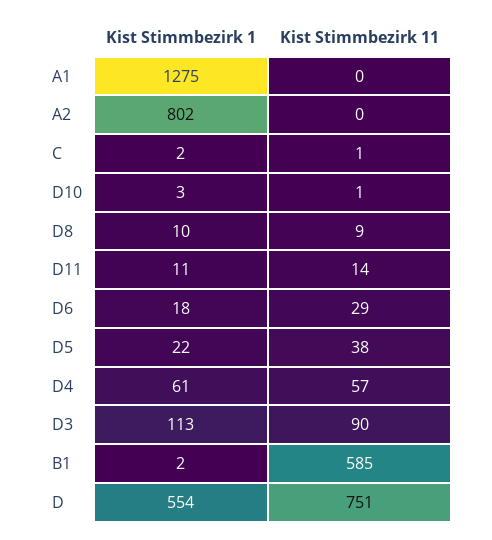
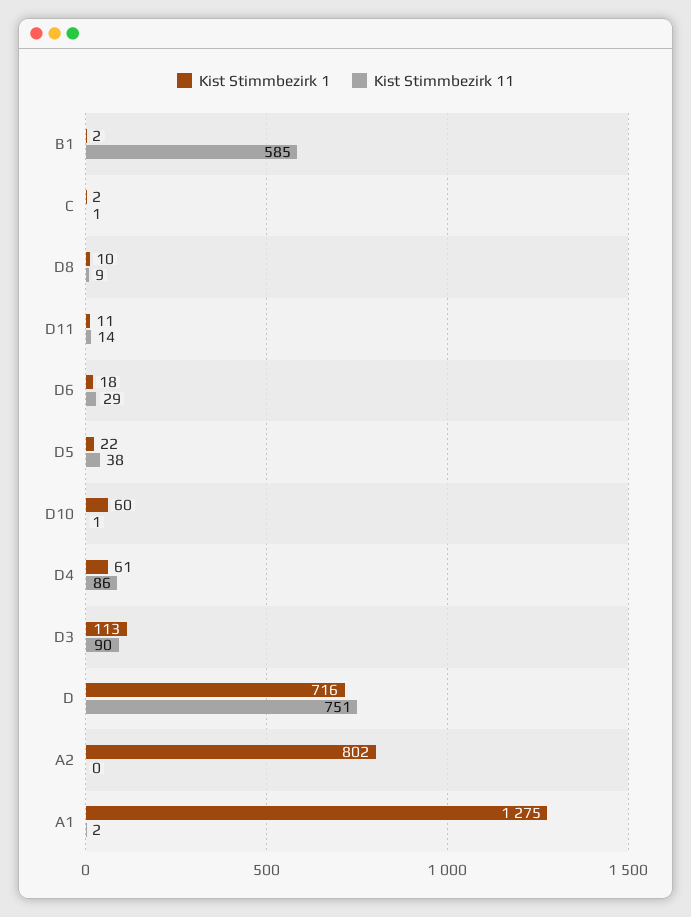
  {
    "Kist Stimmbezirk 1": {
      "A1": 1275,
      "A2": 802,
      "C": 2,
-     "D10": 3,
+     "D10": 60,
      "D8": 10,
      "D11": 11,
      "D6": 18,
      "D5": 22,
      "D4": 61,
      "D3": 113,
      "B1": 2,
-     "D": 554
+     "D": 716
    },
    "Kist Stimmbezirk 11": {
-     "A1": 0,
+     "A1": 2,
      "A2": 0,
      "C": 1,
      "D10": 1,
      "D8": 9,
      "D11": 14,
      "D6": 29,
      "D5": 38,
-     "D4": 57,
+     "D4": 86,
      "D3": 90,
      "B1": 585,
      "D": 751
    }
  }

